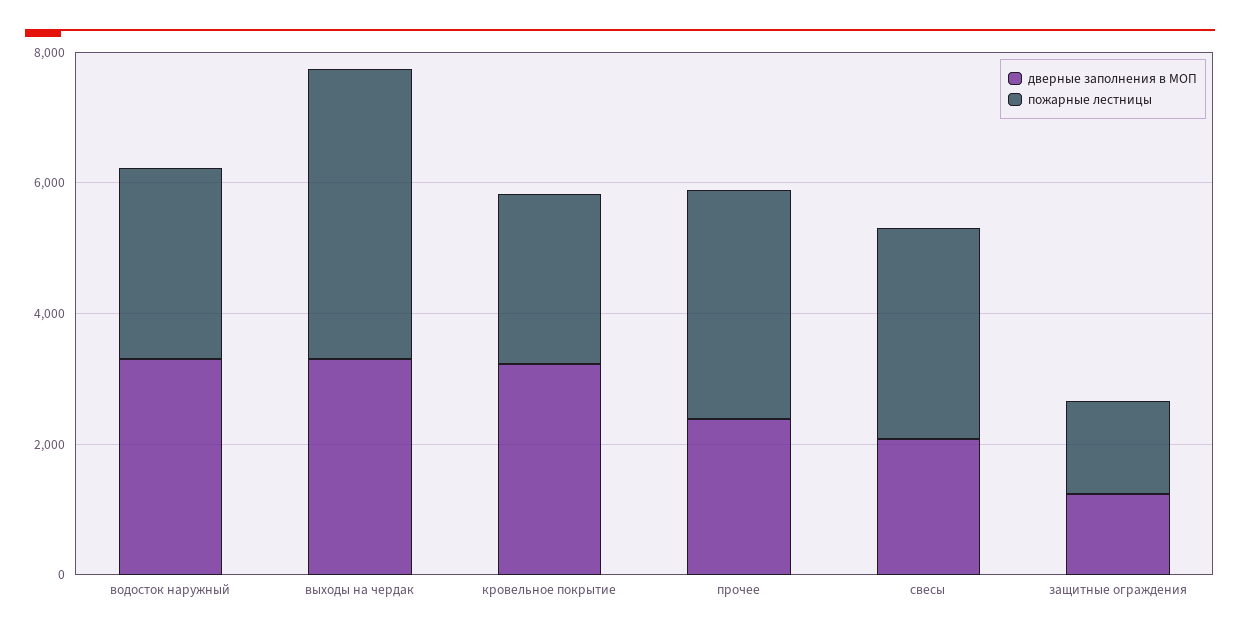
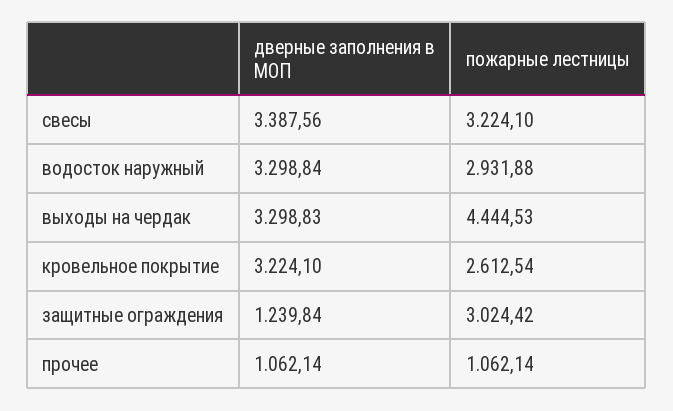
  {
    "дверные заполнения в МОП": {
      "водосток наружный": 3298.84,
      "выходы на чердак": 3298.83,
      "кровельное покрытие": 3224.1,
-     "прочее": 2500,
+     "прочее": 1062.14,
-     "свесы": 2000,
+     "свесы": 3387.56,
      "защитные ограждения": 1239.84
    },
    "пожарные лестницы": {
      "водосток наружный": 2931.88,
      "выходы на чердак": 4444.53,
      "кровельное покрытие": 2612.54,
-     "прочее": 3500,
+     "прочее": 1062.14,
      "свесы": 3224.1,
-     "защитные ограждения": 1500
+     "защитные ограждения": 3024.42
    }
  }

